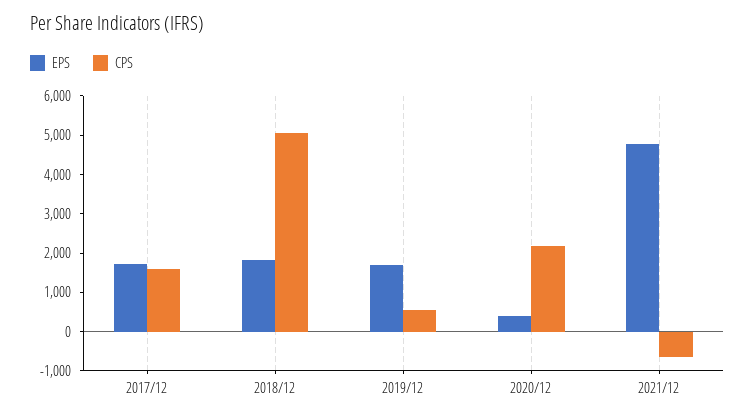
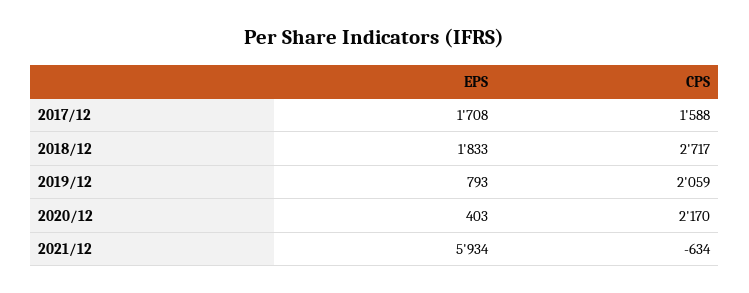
  {
    "EPS": {
      "2017/12": 1708,
      "2018/12": 1833,
-     "2019/12": 1750,
+     "2019/12": 793,
      "2020/12": 403,
-     "2021/12": 4750
+     "2021/12": 5934
    },
    "CPS": {
      "2017/12": 1588,
-     "2018/12": 5000,
+     "2018/12": 2717,
-     "2019/12": 500,
+     "2019/12": 2059,
      "2020/12": 2170,
      "2021/12": -634
    }
  }

